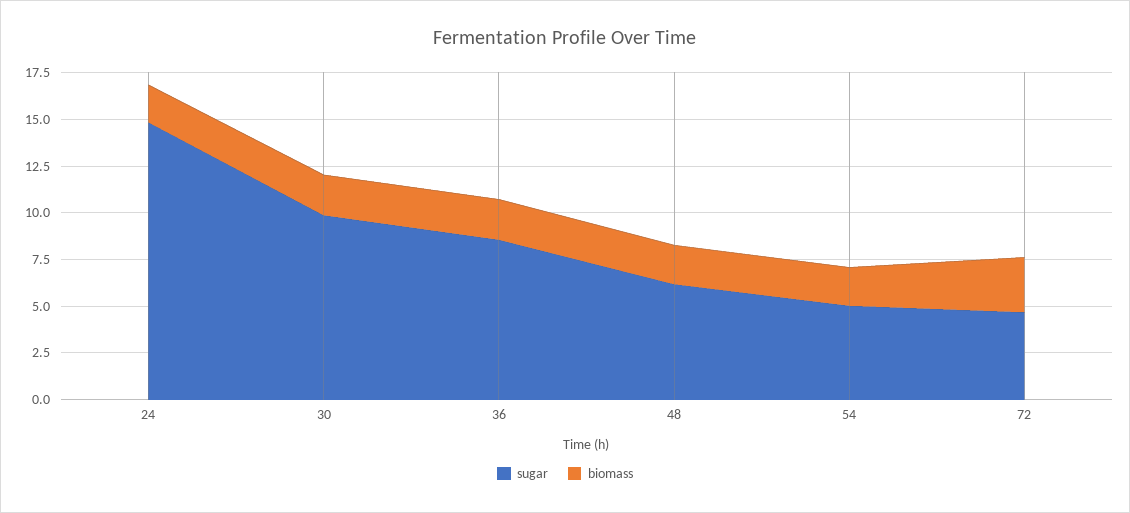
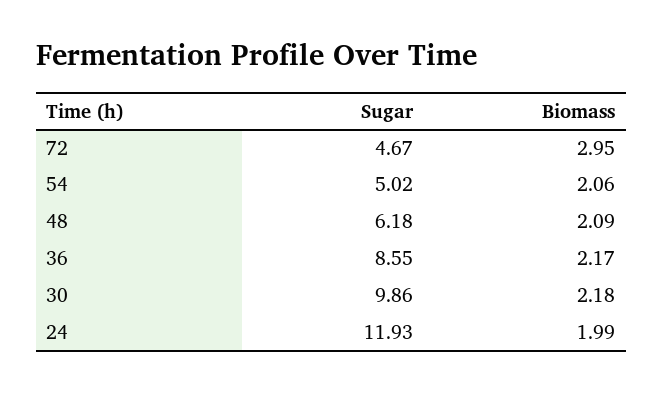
  {
    "sugar": {
-     "24": 15,
+     "24": 11.93,
      "30": 9.86,
      "36": 8.55,
      "48": 6.18,
      "54": 5.02,
      "72": 4.67
    },
    "biomass": {
      "24": 1.99,
      "30": 2.18,
      "36": 2.17,
      "48": 2.09,
      "54": 2.06,
      "72": 2.95
    }
  }

